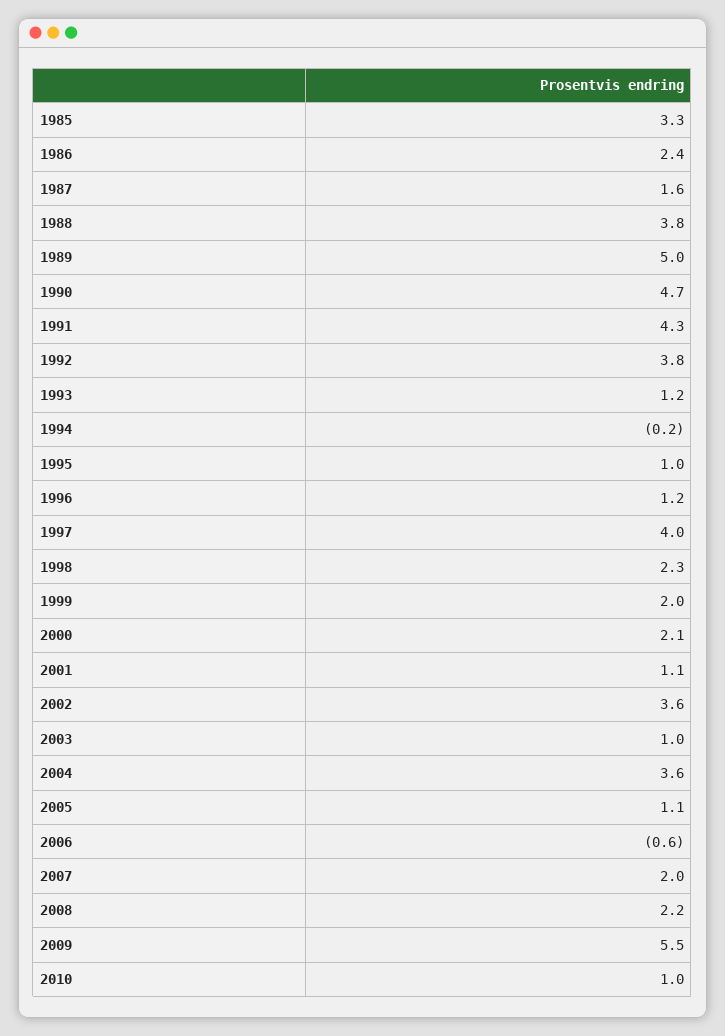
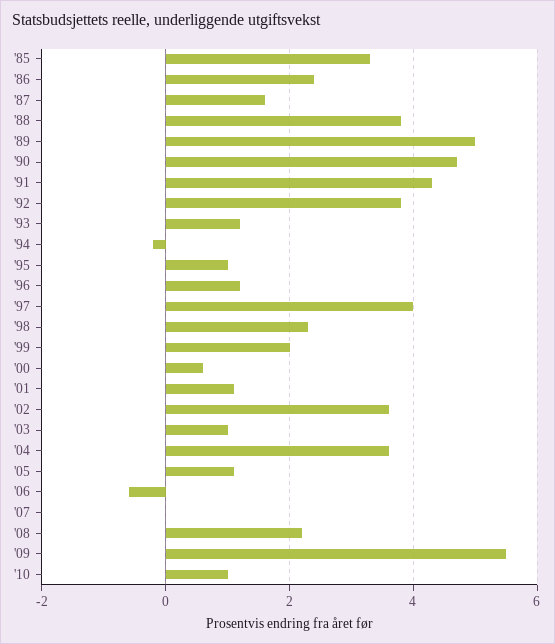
  {
    "1985": 3.3,
    "1986": 2.4,
    "1987": 1.6,
    "1988": 3.8,
    "1989": 5,
    "1990": 4.7,
    "1991": 4.3,
    "1992": 3.8,
    "1993": 1.2,
    "1994": -0.2,
    "1995": 1,
    "1996": 1.2,
    "1997": 4,
    "1998": 2.3,
    "1999": 2,
-   "2000": 2.1,
+   "2000": 0.5,
    "2001": 1.1,
    "2002": 3.6,
    "2003": 1,
    "2004": 3.6,
    "2005": 1.1,
    "2006": -0.6,
-   "2007": 2,
+   "2007": 0,
    "2008": 2.2,
    "2009": 5.5,
    "2010": 1
  }

